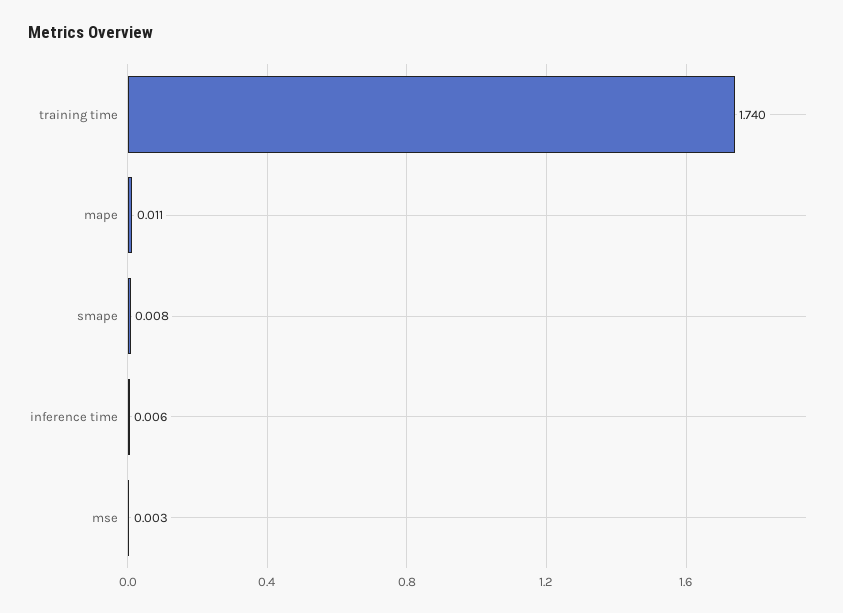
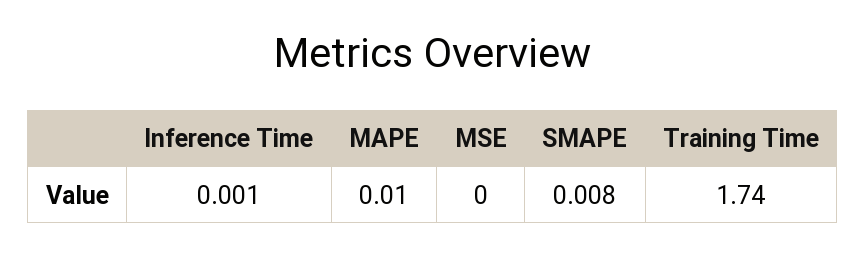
  {
    "training time": 1.74,
-   "mape": 0.011,
+   "mape": 0.01,
    "smape": 0.008,
-   "inference time": 0.006,
+   "inference time": 0.001,
-   "mse": 0.003
+   "mse": 0
  }

